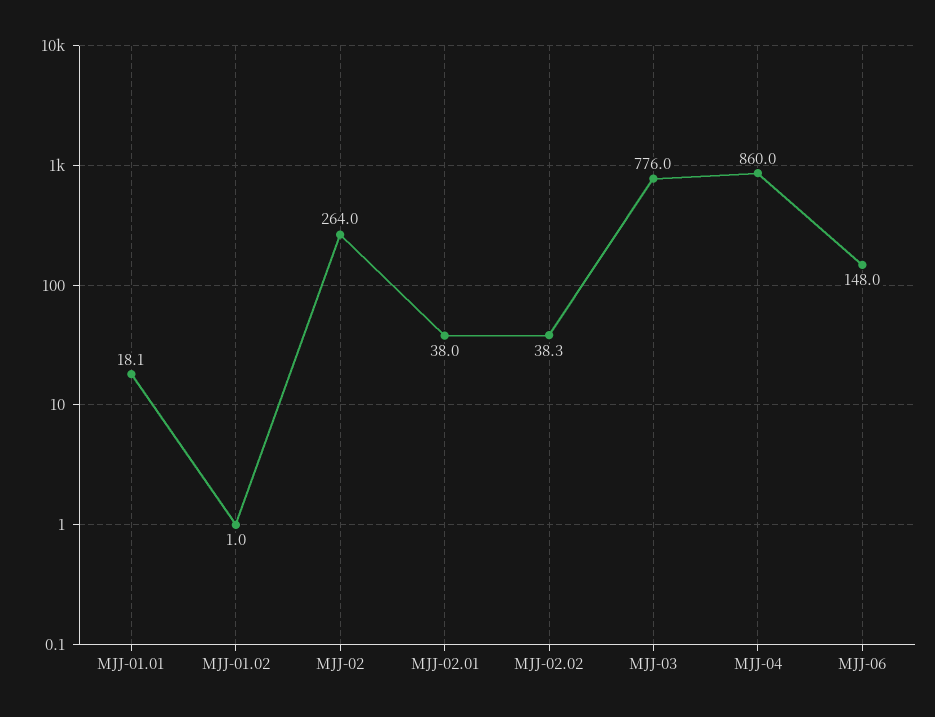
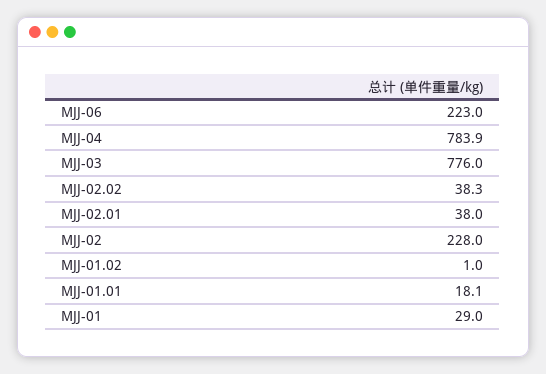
  {
    "MJJ-01.01": 18.1,
    "MJJ-01.02": 1,
-   "MJJ-02": 264,
+   "MJJ-02": 228,
    "MJJ-02.01": 38,
    "MJJ-02.02": 38.3,
    "MJJ-03": 776,
-   "MJJ-04": 860,
+   "MJJ-04": 783.9,
-   "MJJ-06": 148
+   "MJJ-06": 223,
+   "MJJ-01": 29
  }

